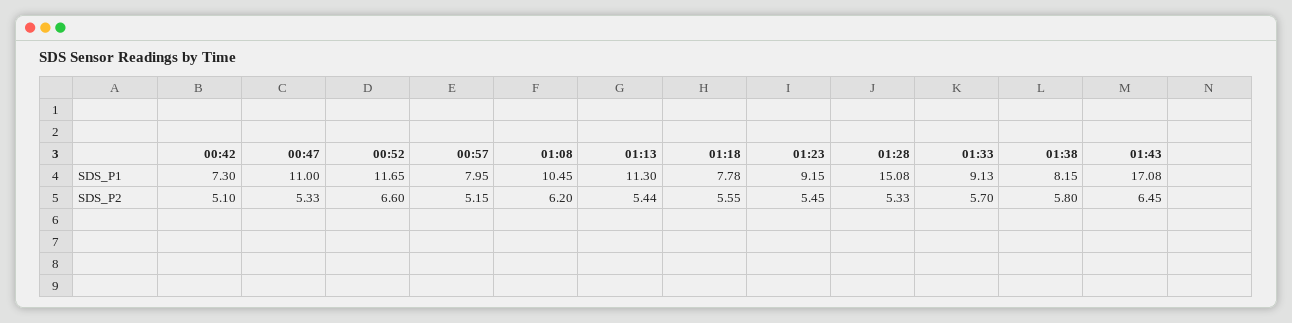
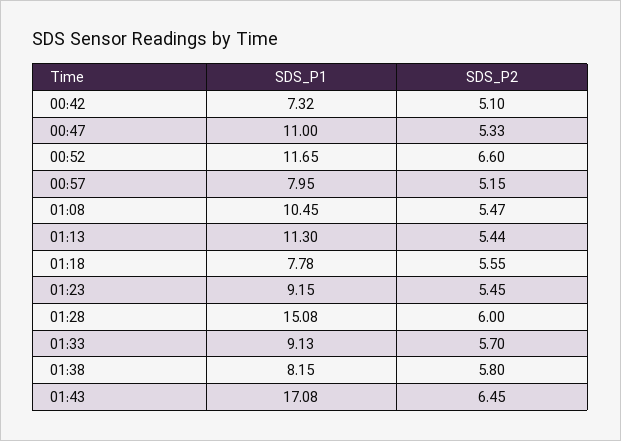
  {
    "00:42": {
-     "SDS_P1": 7.3,
+     "SDS_P1": 7.32,
      "SDS_P2": 5.1
    },
    "00:47": {
      "SDS_P1": 11,
      "SDS_P2": 5.33
    },
    "00:52": {
      "SDS_P1": 11.65,
      "SDS_P2": 6.6
    },
    "00:57": {
      "SDS_P1": 7.95,
      "SDS_P2": 5.15
    },
    "01:08": {
      "SDS_P1": 10.45,
-     "SDS_P2": 6.2
+     "SDS_P2": 5.47
    },
    "01:13": {
      "SDS_P1": 11.3,
      "SDS_P2": 5.44
    },
    "01:18": {
      "SDS_P1": 7.78,
      "SDS_P2": 5.55
    },
    "01:23": {
      "SDS_P1": 9.15,
      "SDS_P2": 5.45
    },
    "01:28": {
      "SDS_P1": 15.08,
-     "SDS_P2": 5.33
+     "SDS_P2": 6
    },
    "01:33": {
      "SDS_P1": 9.13,
      "SDS_P2": 5.7
    },
    "01:38": {
      "SDS_P1": 8.15,
      "SDS_P2": 5.8
    },
    "01:43": {
      "SDS_P1": 17.08,
      "SDS_P2": 6.45
    }
  }

